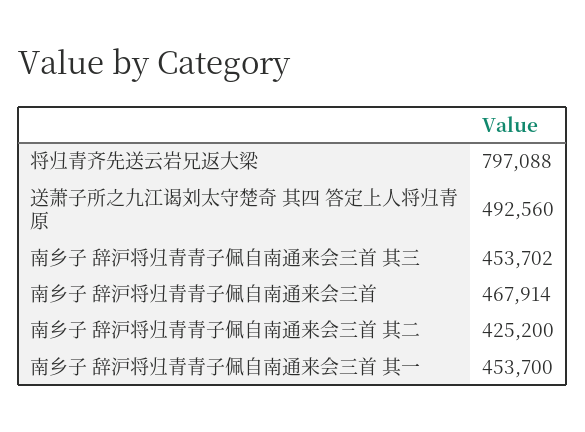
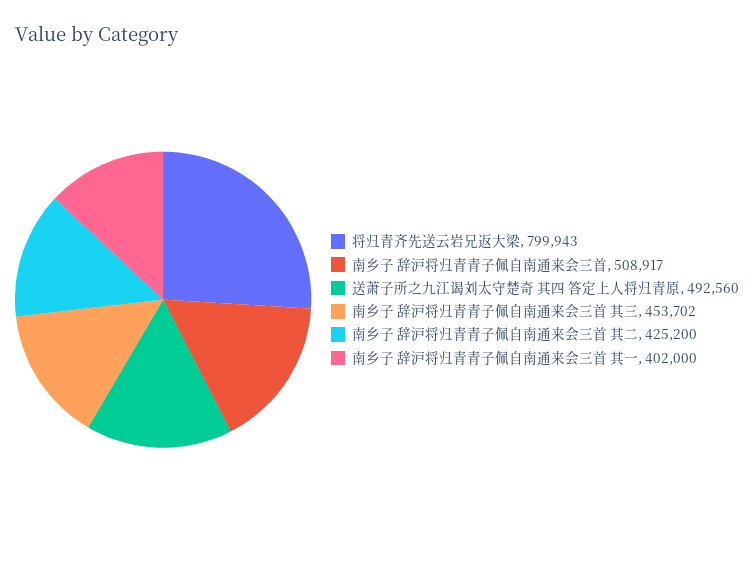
  {
-   "将归青齐先送云岩兄返大梁": 797088,
+   "将归青齐先送云岩兄返大梁": 799943,
    "送萧子所之九江谒刘太守楚奇 其四 答定上人将归青原": 492560,
    "南乡子 辞沪将归青青子佩自南通来会三首 其三": 453702,
-   "南乡子 辞沪将归青青子佩自南通来会三首": 467914,
+   "南乡子 辞沪将归青青子佩自南通来会三首": 508917,
    "南乡子 辞沪将归青青子佩自南通来会三首 其二": 425200,
-   "南乡子 辞沪将归青青子佩自南通来会三首 其一": 453700
+   "南乡子 辞沪将归青青子佩自南通来会三首 其一": 402000
  }

